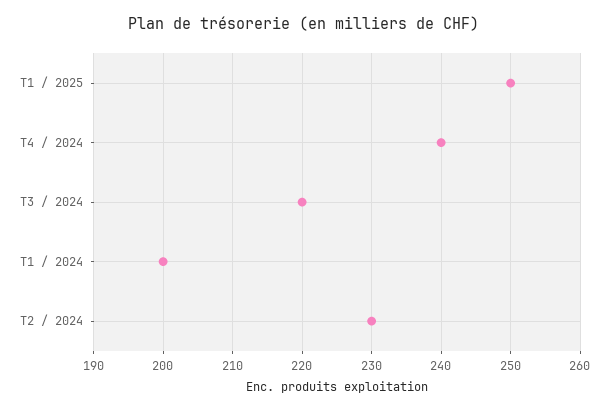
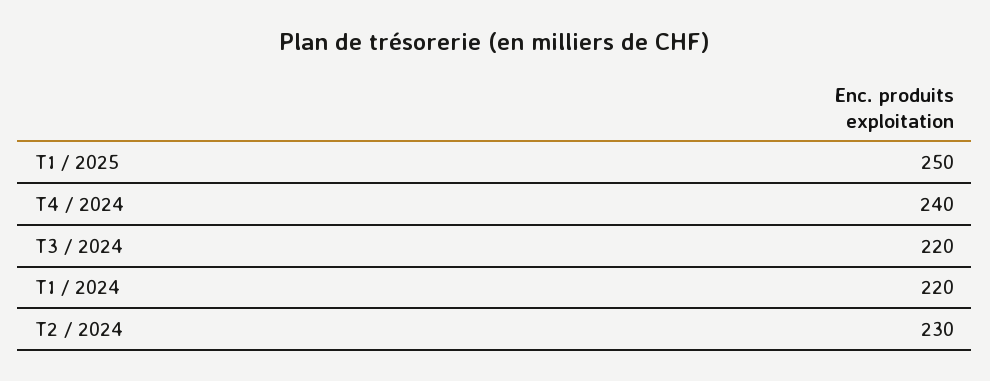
  {
    "T1 / 2025": 250,
    "T4 / 2024": 240,
    "T3 / 2024": 220,
-   "T1 / 2024": 200,
+   "T1 / 2024": 220,
    "T2 / 2024": 230
  }

